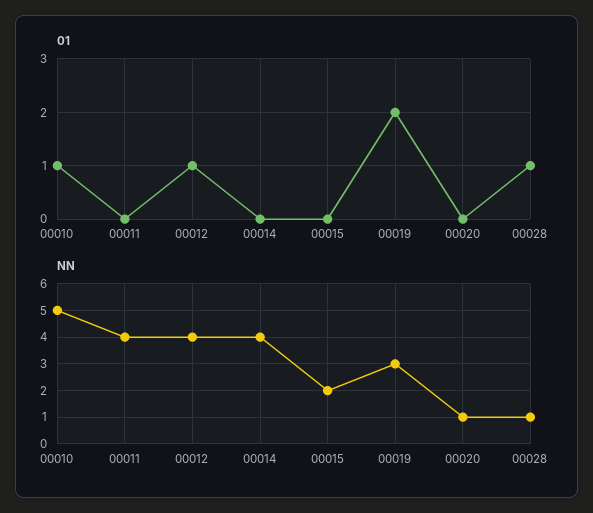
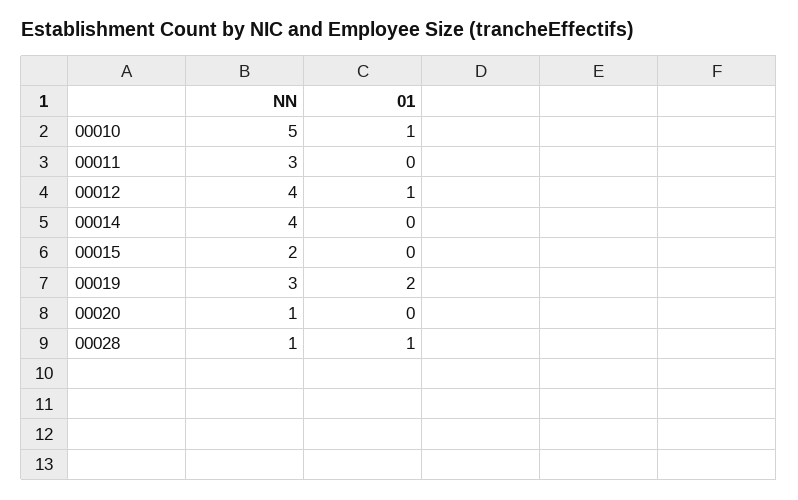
  {
    "01": {
      "00010": 1,
      "00011": 0,
      "00012": 1,
      "00014": 0,
      "00015": 0,
      "00019": 2,
      "00020": 0,
      "00028": 1
    },
    "NN": {
      "00010": 5,
-     "00011": 4,
+     "00011": 3,
      "00012": 4,
      "00014": 4,
      "00015": 2,
      "00019": 3,
      "00020": 1,
      "00028": 1
    }
  }

